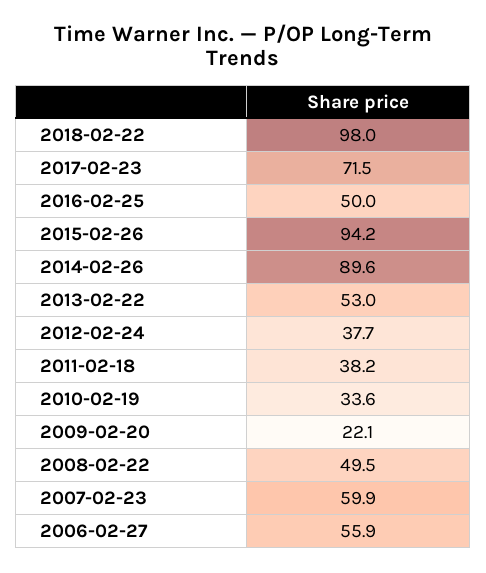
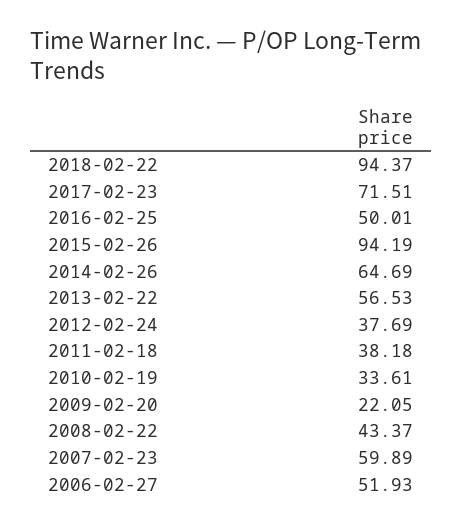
  {
-   "2018-02-22": 98,
+   "2018-02-22": 94.37,
    "2017-02-23": 71.51,
    "2016-02-25": 50.01,
    "2015-02-26": 94.19,
-   "2014-02-26": 89.6,
+   "2014-02-26": 64.69,
-   "2013-02-22": 53,
+   "2013-02-22": 56.53,
    "2012-02-24": 37.69,
    "2011-02-18": 38.18,
    "2010-02-19": 33.61,
    "2009-02-20": 22.05,
-   "2008-02-22": 49.5,
+   "2008-02-22": 43.37,
    "2007-02-23": 59.89,
-   "2006-02-27": 55.9
+   "2006-02-27": 51.93
  }

